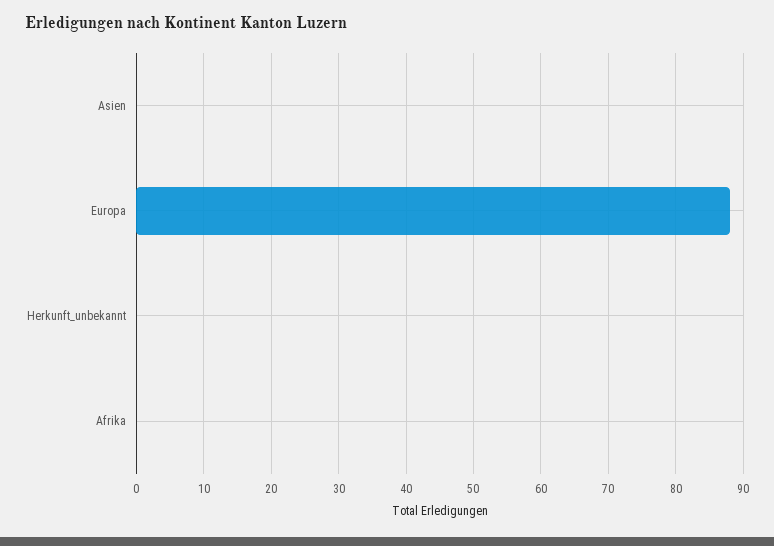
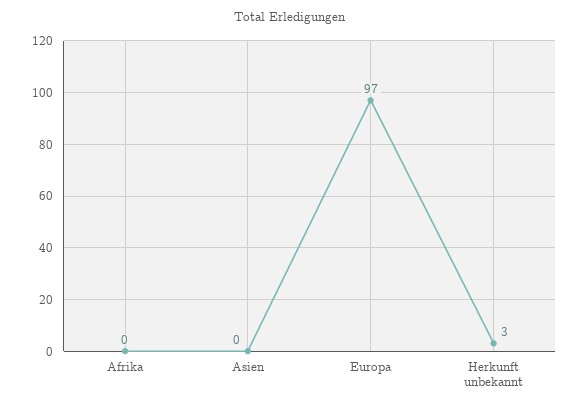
  {
    "Asien": 0,
-   "Europa": 88,
+   "Europa": 97,
-   "Herkunft_unbekannt": 0,
+   "Herkunft_unbekannt": 3,
    "Afrika": 0
  }

